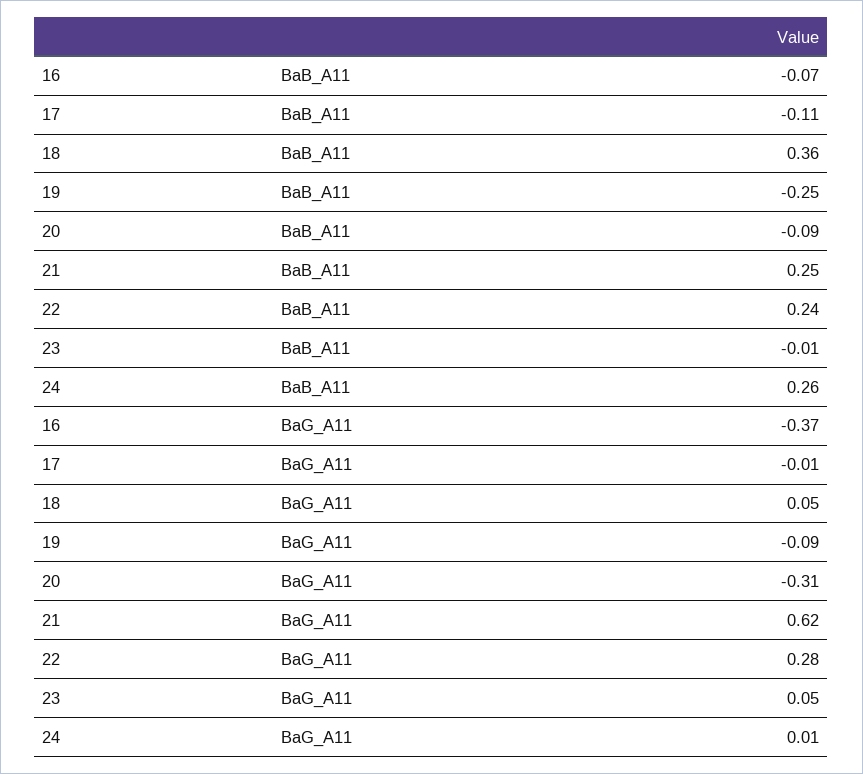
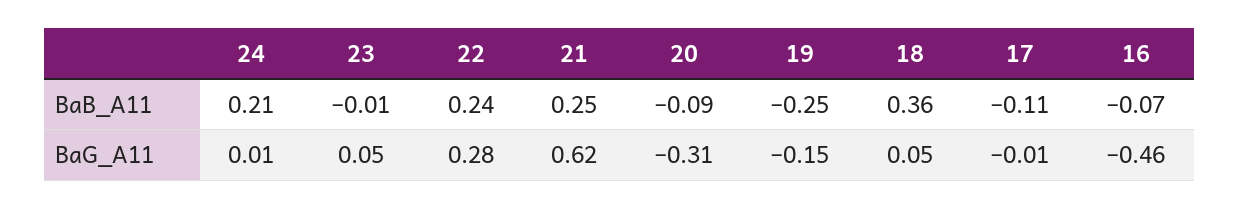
  {
    "16": {
      "BaB_A11": -0.07,
-     "BaG_A11": -0.37
+     "BaG_A11": -0.46
    },
    "17": {
      "BaB_A11": -0.11,
      "BaG_A11": -0.01
    },
    "18": {
      "BaB_A11": 0.36,
      "BaG_A11": 0.05
    },
    "19": {
      "BaB_A11": -0.25,
-     "BaG_A11": -0.09
+     "BaG_A11": -0.15
    },
    "20": {
      "BaB_A11": -0.09,
      "BaG_A11": -0.31
    },
    "21": {
      "BaB_A11": 0.25,
      "BaG_A11": 0.62
    },
    "22": {
      "BaB_A11": 0.24,
      "BaG_A11": 0.28
    },
    "23": {
      "BaB_A11": -0.01,
      "BaG_A11": 0.05
    },
    "24": {
-     "BaB_A11": 0.26,
+     "BaB_A11": 0.21,
      "BaG_A11": 0.01
    }
  }

